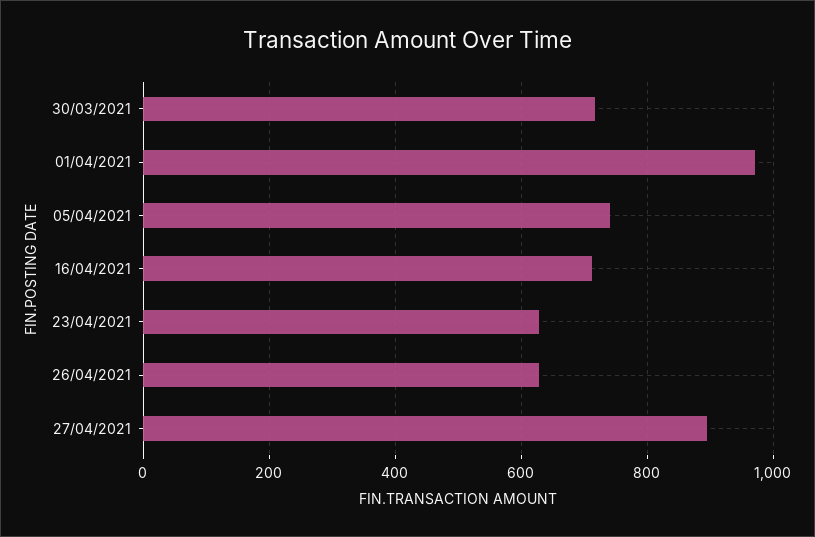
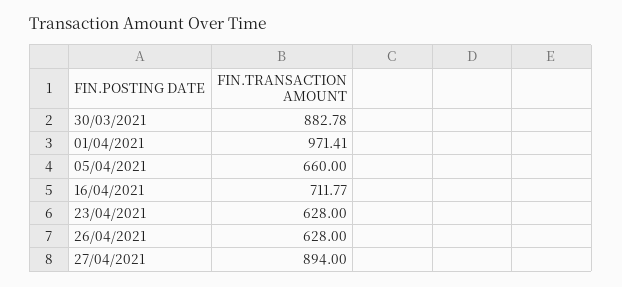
  {
-   "30/03/2021": 720,
+   "30/03/2021": 882.78,
    "01/04/2021": 971.41,
-   "05/04/2021": 740,
+   "05/04/2021": 660,
    "16/04/2021": 711.77,
    "23/04/2021": 628,
    "26/04/2021": 628,
    "27/04/2021": 894
  }

